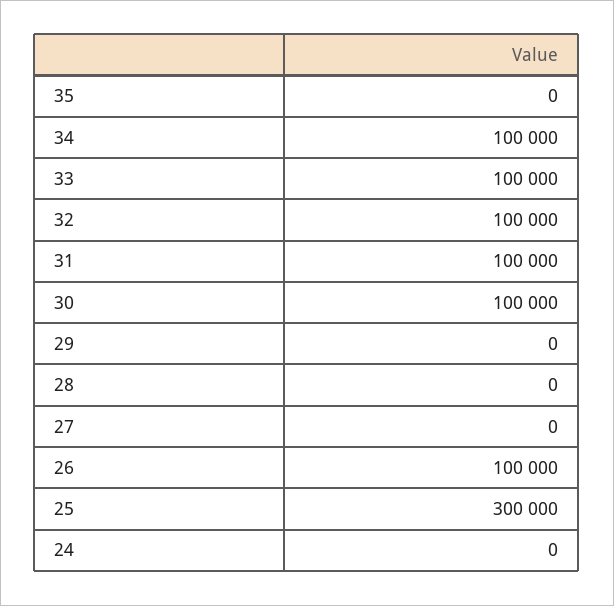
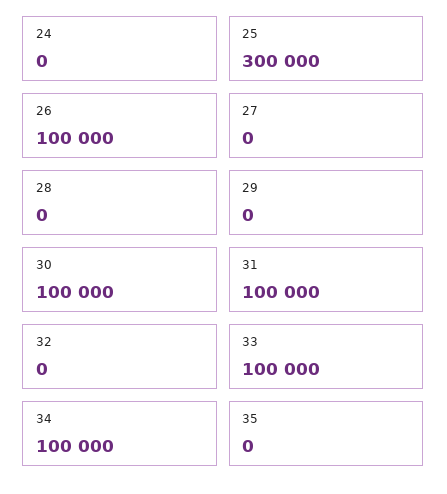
  {
    "35": 0,
    "34": 100000,
    "33": 100000,
-   "32": 100000,
+   "32": 0,
    "31": 100000,
    "30": 100000,
    "29": 0,
    "28": 0,
    "27": 0,
    "26": 100000,
    "25": 300000,
    "24": 0
  }

